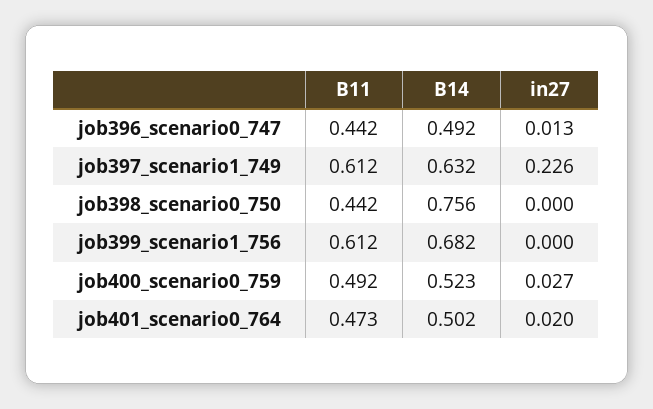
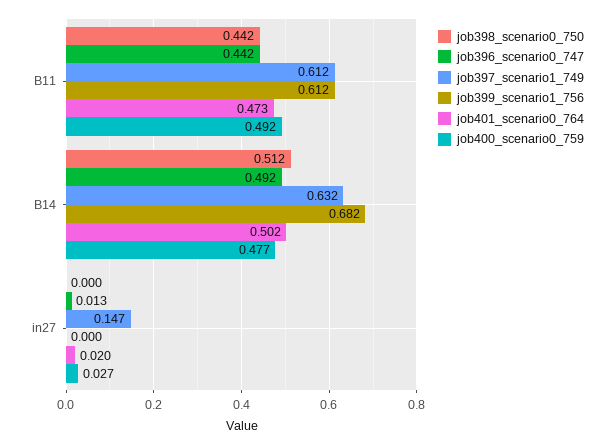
  {
    "job396_scenario0_747": {
      "B11": 0.442,
      "B14": 0.492,
      "in27": 0.013
    },
    "job397_scenario1_749": {
      "B11": 0.612,
      "B14": 0.632,
-     "in27": 0.226
+     "in27": 0.147
    },
    "job398_scenario0_750": {
      "B11": 0.442,
-     "B14": 0.756,
+     "B14": 0.512,
      "in27": 0
    },
    "job399_scenario1_756": {
      "B11": 0.612,
      "B14": 0.682,
      "in27": 0
    },
    "job400_scenario0_759": {
      "B11": 0.492,
-     "B14": 0.523,
+     "B14": 0.477,
      "in27": 0.027
    },
    "job401_scenario0_764": {
      "B11": 0.473,
      "B14": 0.502,
      "in27": 0.02
    }
  }

